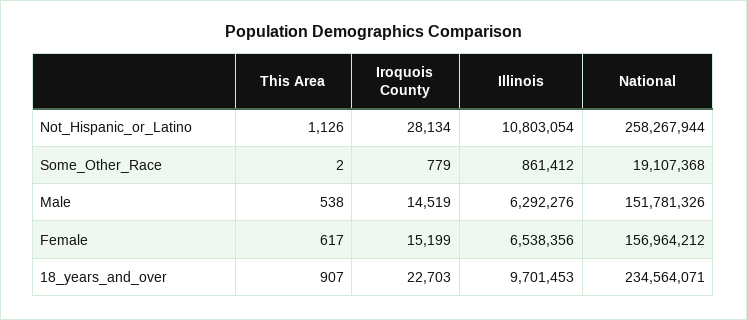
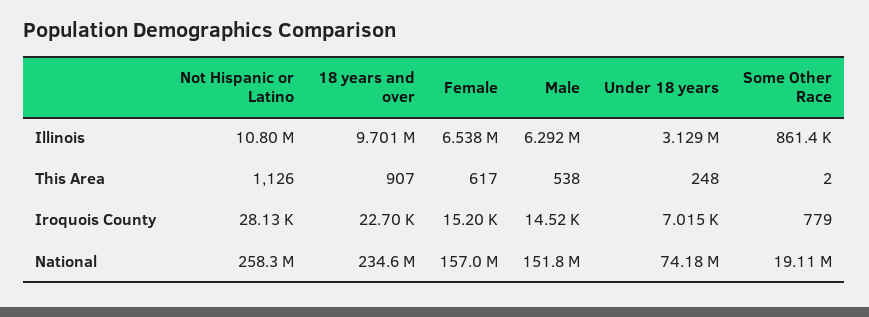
  {
    "This Area": {
      "Not_Hispanic_or_Latino": 1126,
      "Some_Other_Race": 2,
      "Male": 538,
      "Female": 617,
-     "18_years_and_over": 907
+     "18_years_and_over": 907,
+     "Under 18 years": 248
    },
    "Iroquois County": {
      "Not_Hispanic_or_Latino": 28134,
      "Some_Other_Race": 779,
      "Male": 14519,
      "Female": 15199,
-     "18_years_and_over": 22703
+     "18_years_and_over": 22703,
+     "Under 18 years": 7015
    },
    "Illinois": {
      "Not_Hispanic_or_Latino": 10803054,
      "Some_Other_Race": 861412,
      "Male": 6292276,
      "Female": 6538356,
-     "18_years_and_over": 9701453
+     "18_years_and_over": 9701453,
+     "Under 18 years": 3129000
    },
    "National": {
      "Not_Hispanic_or_Latino": 258267944,
      "Some_Other_Race": 19107368,
      "Male": 151781326,
      "Female": 156964212,
-     "18_years_and_over": 234564071
+     "18_years_and_over": 234564071,
+     "Under 18 years": 74180000
    }
  }

